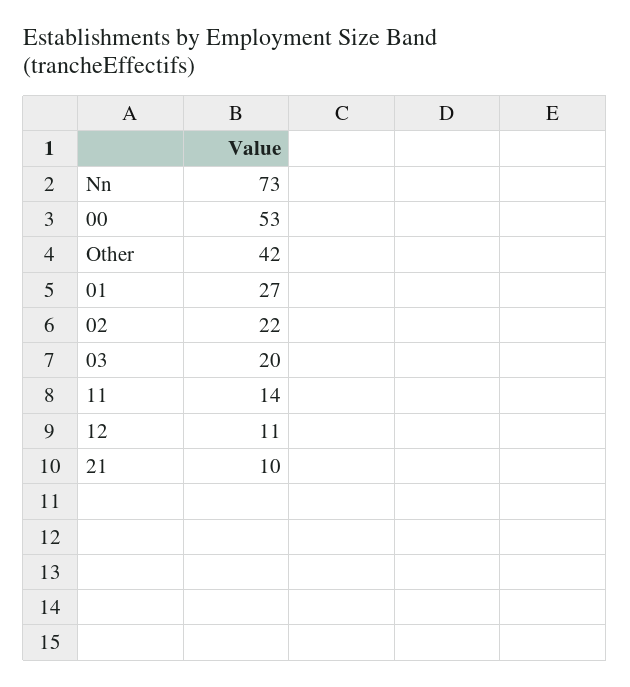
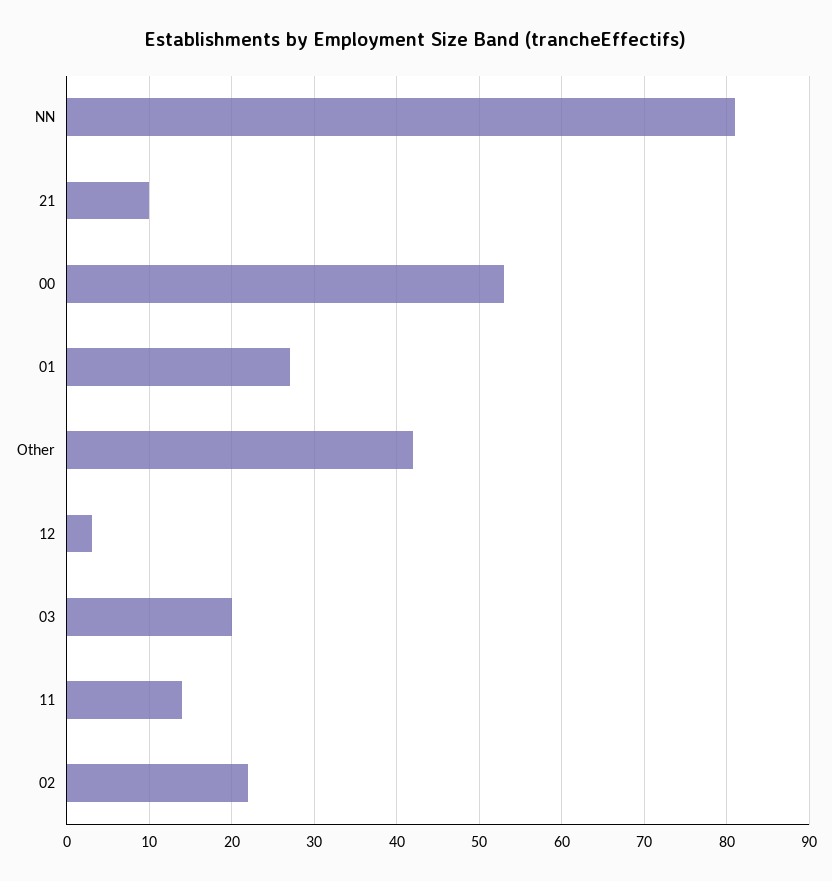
  {
-   "Nn": 73,
+   "Nn": 81,
    "00": 53,
    "Other": 42,
    "01": 27,
    "02": 22,
    "03": 20,
    "11": 14,
-   "12": 11,
+   "12": 3,
    "21": 10
  }

